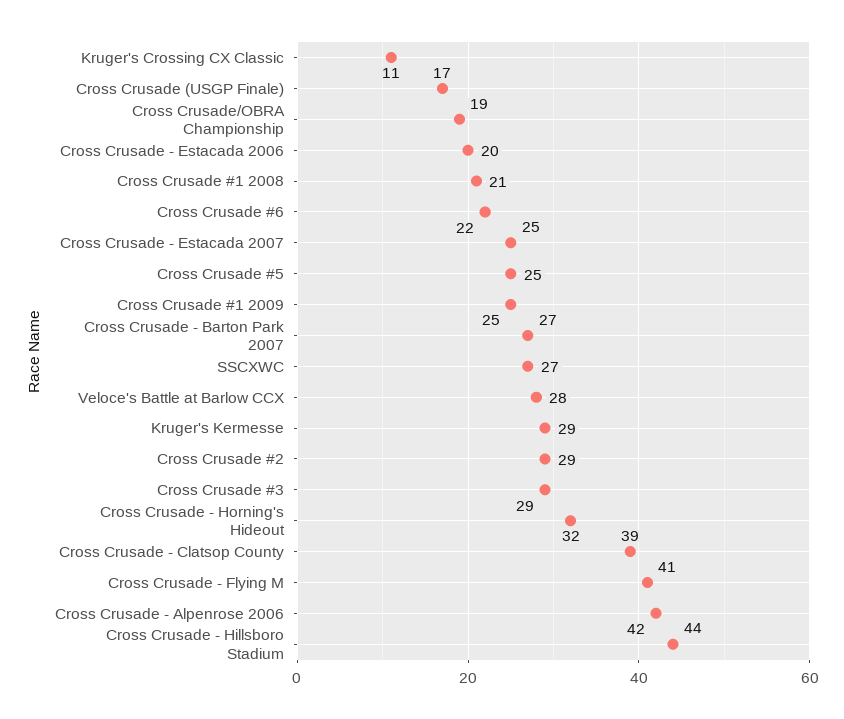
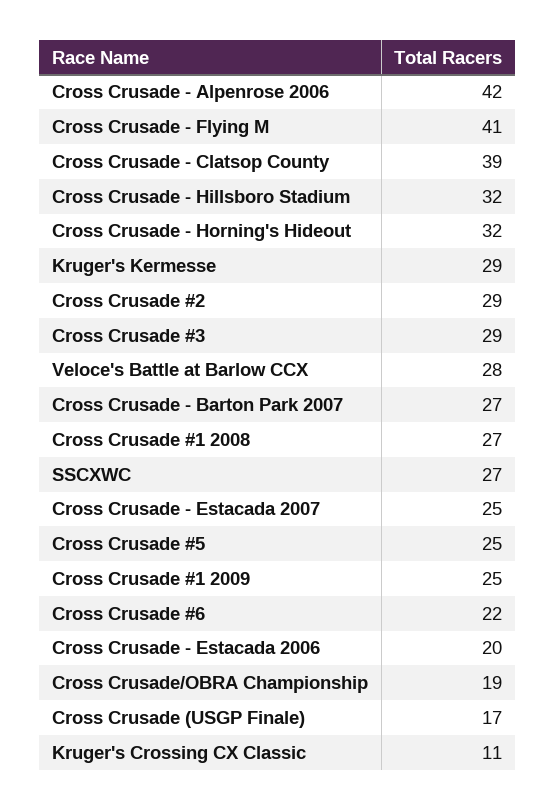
  {
    "Kruger's Crossing CX Classic": 11,
    "Cross Crusade (USGP Finale)": 17,
    "Cross Crusade/OBRA Championship": 19,
    "Cross Crusade - Estacada 2006": 20,
-   "Cross Crusade #1 2008": 21,
+   "Cross Crusade #1 2008": 27,
    "Cross Crusade #6": 22,
    "Cross Crusade - Estacada 2007": 25,
    "Cross Crusade #5": 25,
    "Cross Crusade #1 2009": 25,
    "Cross Crusade - Barton Park 2007": 27,
    "SSCXWC": 27,
    "Veloce's Battle at Barlow CCX": 28,
    "Kruger's Kermesse": 29,
    "Cross Crusade #2": 29,
    "Cross Crusade #3": 29,
    "Cross Crusade - Horning's Hideout": 32,
    "Cross Crusade - Clatsop County": 39,
    "Cross Crusade - Flying M": 41,
    "Cross Crusade - Alpenrose 2006": 42,
-   "Cross Crusade - Hillsboro Stadium": 44
+   "Cross Crusade - Hillsboro Stadium": 32
  }

